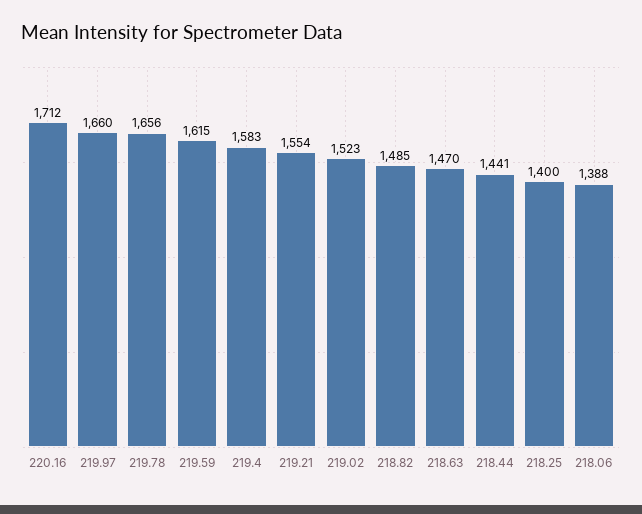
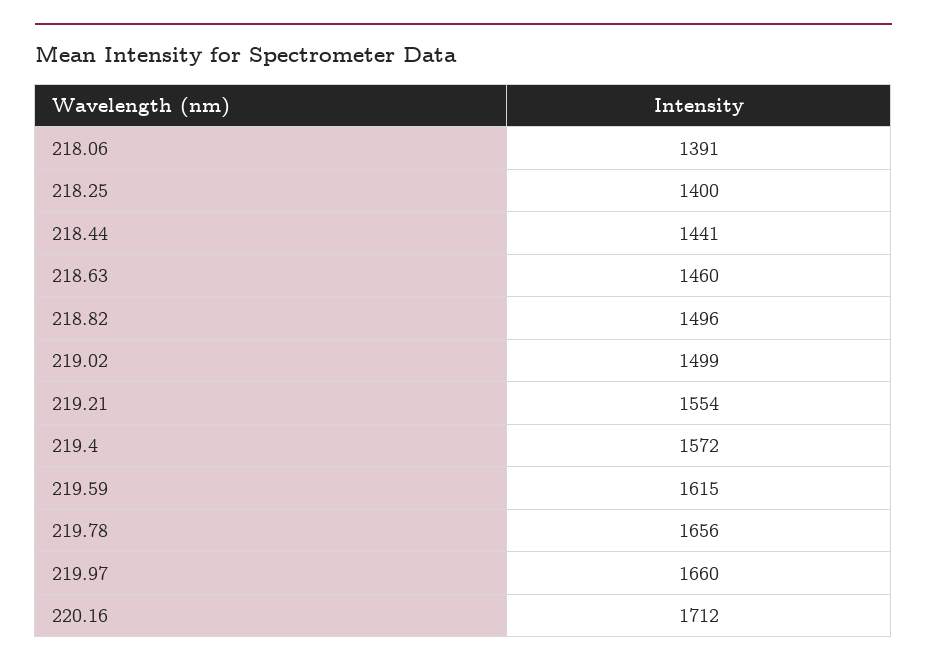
  {
    "220.16": 1712,
    "219.97": 1660,
    "219.78": 1656,
    "219.59": 1615,
-   "219.4": 1583,
+   "219.4": 1572,
    "219.21": 1554,
-   "219.02": 1523,
+   "219.02": 1499,
-   "218.82": 1485,
+   "218.82": 1496,
-   "218.63": 1470,
+   "218.63": 1460,
    "218.44": 1441,
    "218.25": 1400,
-   "218.06": 1388
+   "218.06": 1391
  }

